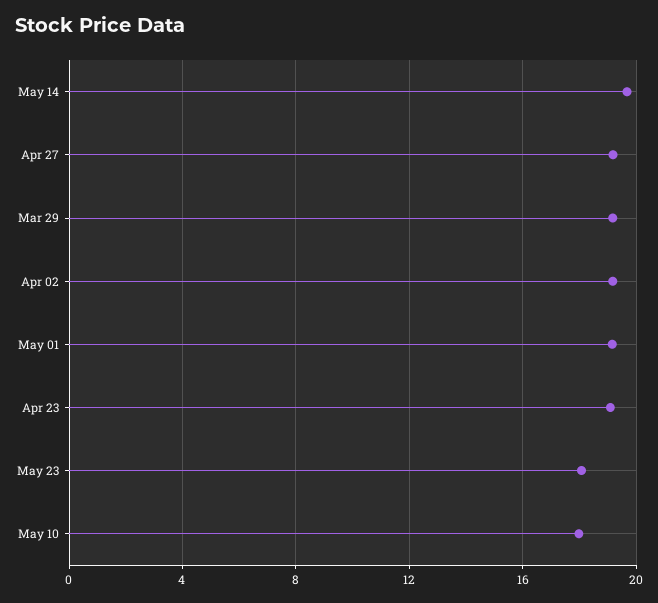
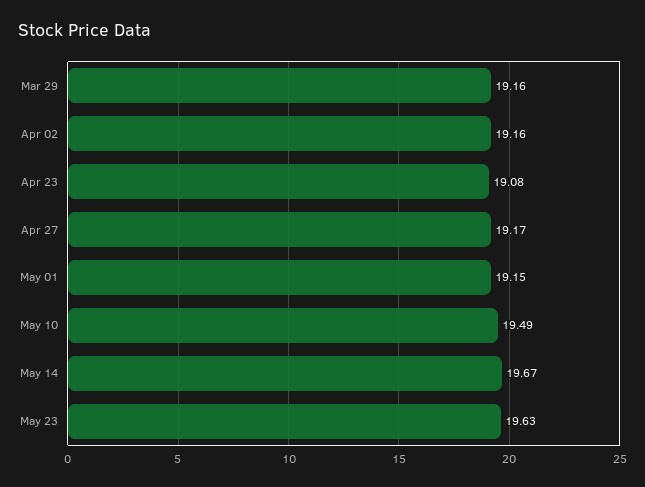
  {
    "May 14": 19.67,
    "Apr 27": 19.17,
    "Mar 29": 19.16,
    "Apr 02": 19.16,
    "May 01": 19.15,
    "Apr 23": 19.08,
-   "May 23": 18,
+   "May 23": 19.63,
-   "May 10": 18
+   "May 10": 19.49
  }

